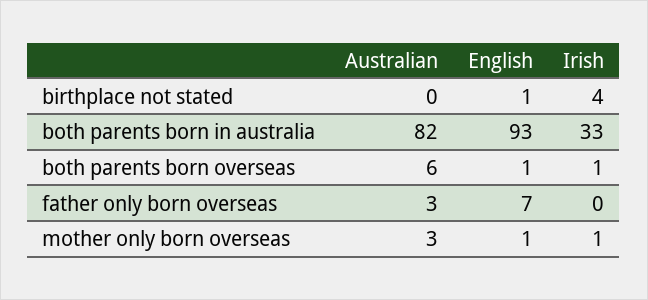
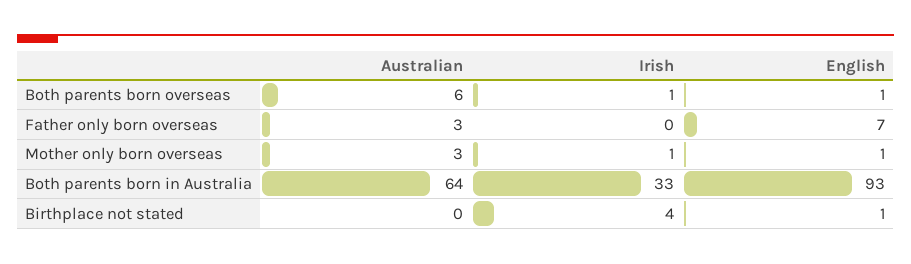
  {
    "Australian": {
      "birthplace not stated": 0,
-     "both parents born in australia": 82,
+     "both parents born in australia": 64,
      "both parents born overseas": 6,
      "father only born overseas": 3,
      "mother only born overseas": 3
    },
    "English": {
      "birthplace not stated": 1,
      "both parents born in australia": 93,
      "both parents born overseas": 1,
      "father only born overseas": 7,
      "mother only born overseas": 1
    },
    "Irish": {
      "birthplace not stated": 4,
      "both parents born in australia": 33,
      "both parents born overseas": 1,
      "father only born overseas": 0,
      "mother only born overseas": 1
    }
  }

